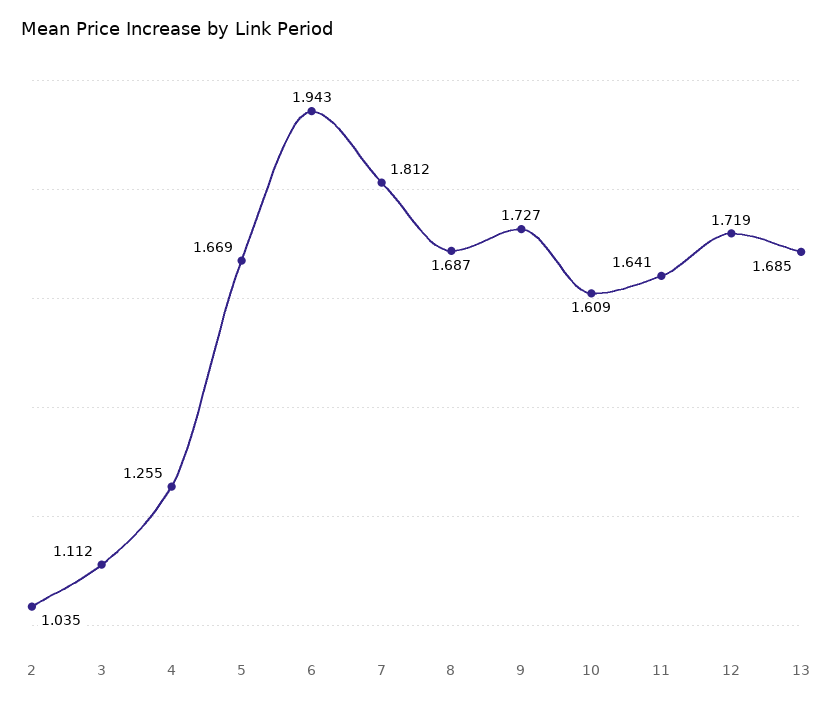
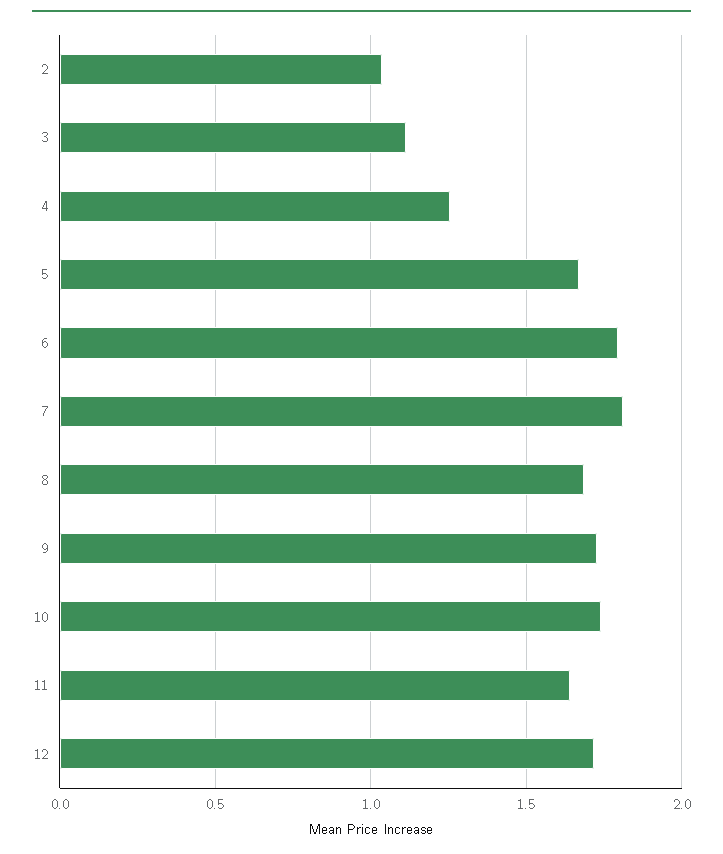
  {
    "2": 1.035,
    "3": 1.112,
    "4": 1.255,
    "5": 1.669,
-   "6": 1.943,
+   "6": 1.8,
    "7": 1.812,
    "8": 1.687,
    "9": 1.727,
-   "10": 1.609,
+   "10": 1.75,
    "11": 1.641,
-   "12": 1.719,
+   "12": 1.719
-   "13": 1.685
  }

